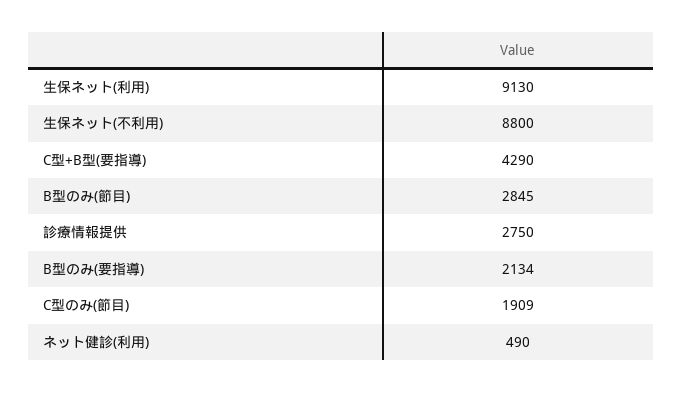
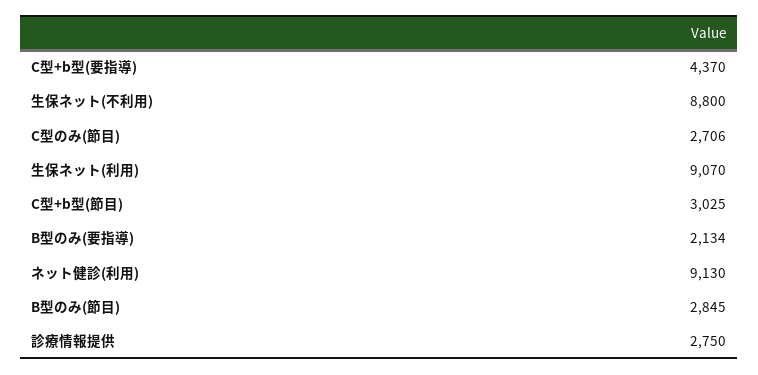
  {
-   "生保ネット(利用)": 9130,
+   "生保ネット(利用)": 9070,
    "生保ネット(不利用)": 8800,
-   "C型+B型(要指導)": 4290,
+   "C型+B型(要指導)": 4370,
    "B型のみ(節目)": 2845,
    "診療情報提供": 2750,
    "B型のみ(要指導)": 2134,
-   "C型のみ(節目)": 1909,
+   "C型のみ(節目)": 2706,
-   "ネット健診(利用)": 490
+   "ネット健診(利用)": 9130,
+   "C型+b型(節目)": 3025
  }

